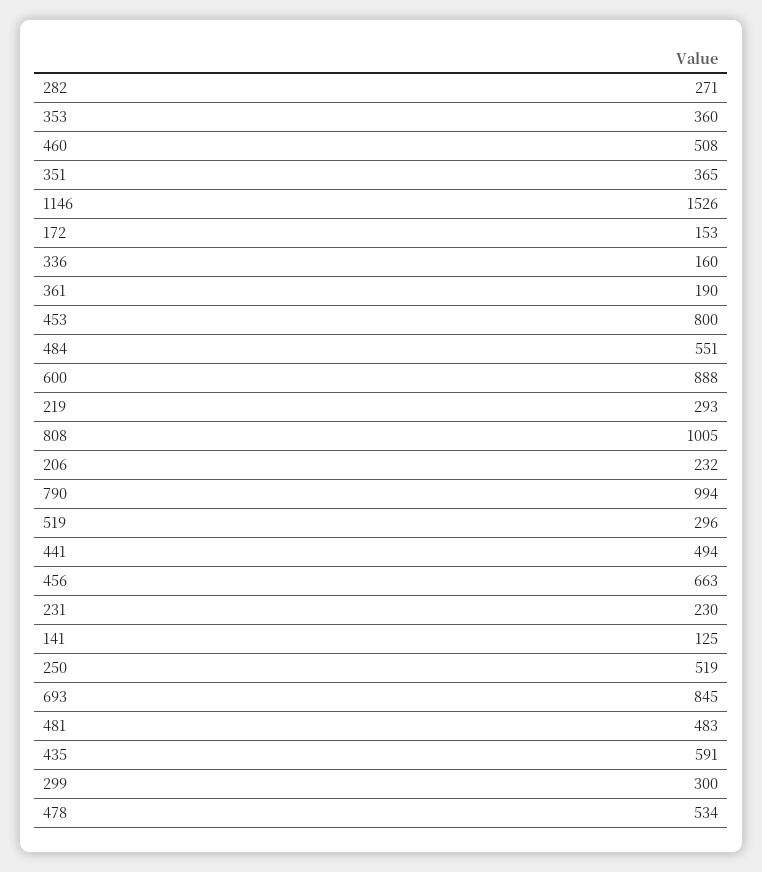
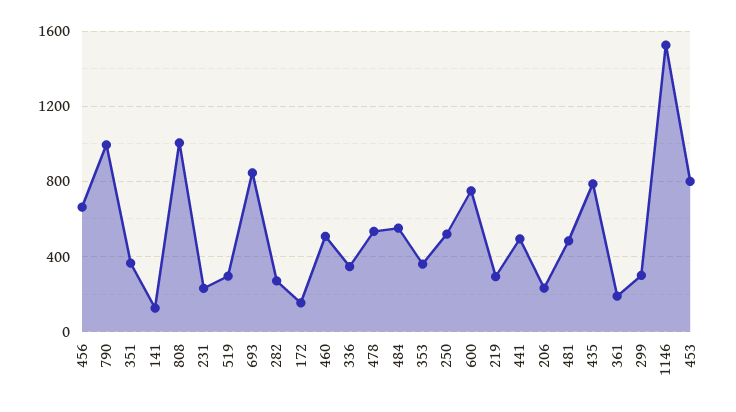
  {
    "282": 271,
    "353": 360,
    "460": 508,
    "351": 365,
    "1146": 1526,
    "172": 153,
-   "336": 160,
+   "336": 350,
    "361": 190,
    "453": 800,
    "484": 551,
-   "600": 888,
+   "600": 750,
    "219": 293,
    "808": 1005,
    "206": 232,
    "790": 994,
    "519": 296,
    "441": 494,
    "456": 663,
    "231": 230,
    "141": 125,
    "250": 519,
    "693": 845,
    "481": 483,
-   "435": 591,
+   "435": 800,
    "299": 300,
    "478": 534
  }

